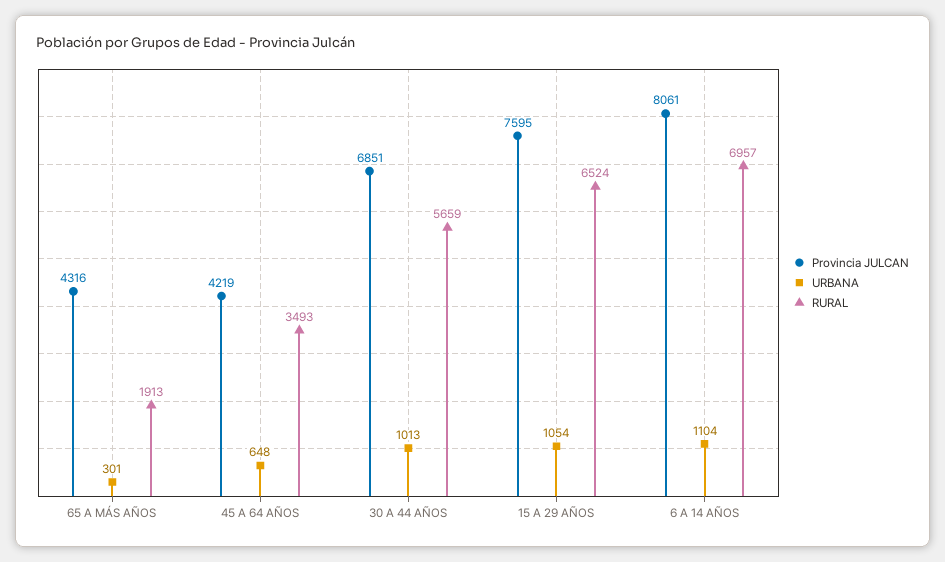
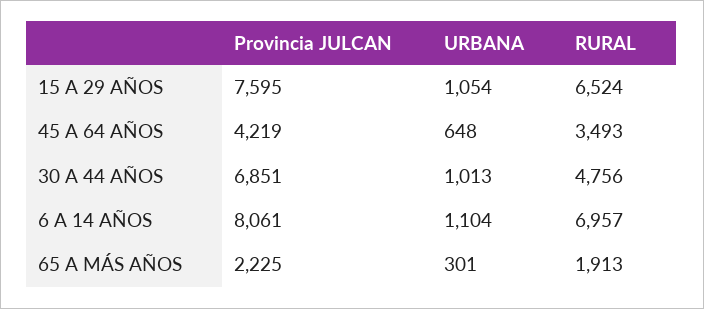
  {
    "Provincia JULCAN": {
-     "65 A MÁS AÑOS": 4316,
+     "65 A MÁS AÑOS": 2225,
      "45 A 64 AÑOS": 4219,
      "30 A 44 AÑOS": 6851,
      "15 A 29 AÑOS": 7595,
      "6 A 14 AÑOS": 8061
    },
    "URBANA": {
      "65 A MÁS AÑOS": 301,
      "45 A 64 AÑOS": 648,
      "30 A 44 AÑOS": 1013,
      "15 A 29 AÑOS": 1054,
      "6 A 14 AÑOS": 1104
    },
    "RURAL": {
      "65 A MÁS AÑOS": 1913,
      "45 A 64 AÑOS": 3493,
-     "30 A 44 AÑOS": 5659,
+     "30 A 44 AÑOS": 4756,
      "15 A 29 AÑOS": 6524,
      "6 A 14 AÑOS": 6957
    }
  }

